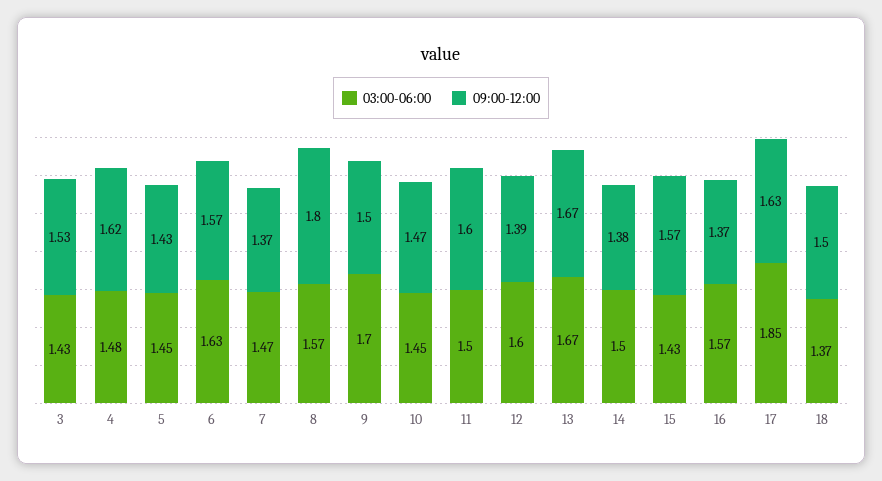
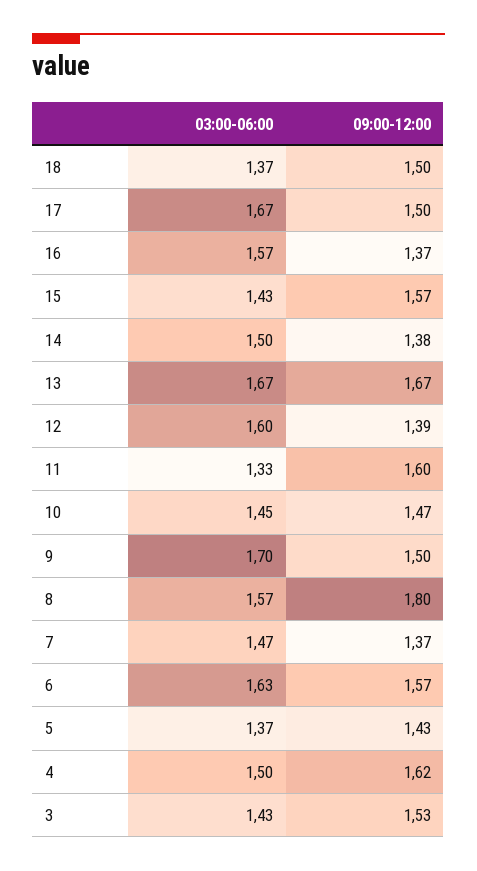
  {
    "03:00-06:00": {
      "3": 1.43,
-     "4": 1.48,
+     "4": 1.5,
-     "5": 1.45,
+     "5": 1.37,
      "6": 1.63,
      "7": 1.47,
      "8": 1.57,
      "9": 1.7,
      "10": 1.45,
-     "11": 1.5,
+     "11": 1.33,
      "12": 1.6,
      "13": 1.67,
      "14": 1.5,
      "15": 1.43,
      "16": 1.57,
-     "17": 1.85,
+     "17": 1.67,
      "18": 1.37
    },
    "09:00-12:00": {
      "3": 1.53,
      "4": 1.62,
      "5": 1.43,
      "6": 1.57,
      "7": 1.37,
      "8": 1.8,
      "9": 1.5,
      "10": 1.47,
      "11": 1.6,
      "12": 1.39,
      "13": 1.67,
      "14": 1.38,
      "15": 1.57,
      "16": 1.37,
-     "17": 1.63,
+     "17": 1.5,
      "18": 1.5
    }
  }

